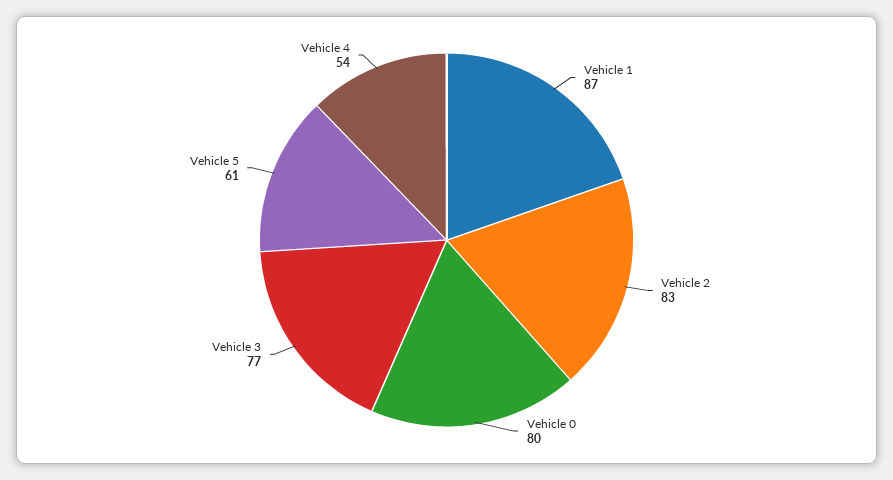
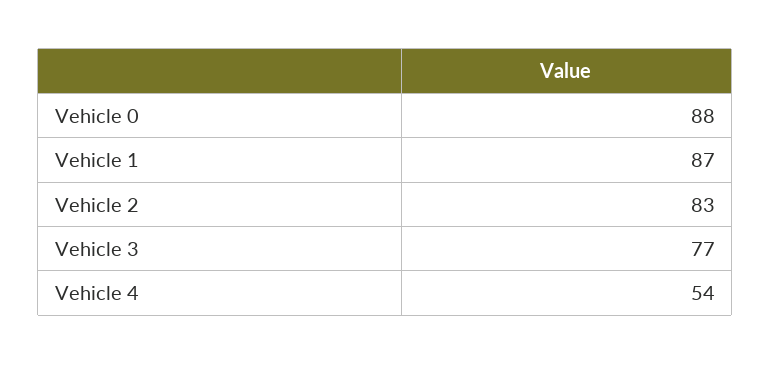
  {
    "Vehicle 1": 87,
    "Vehicle 2": 83,
-   "Vehicle 0": 80,
+   "Vehicle 0": 88,
    "Vehicle 3": 77,
-   "Vehicle 5": 61,
    "Vehicle 4": 54
  }

